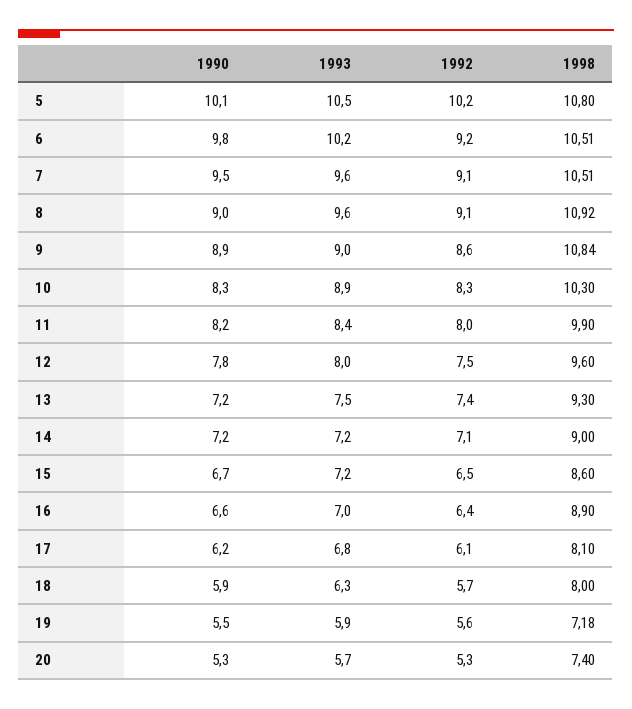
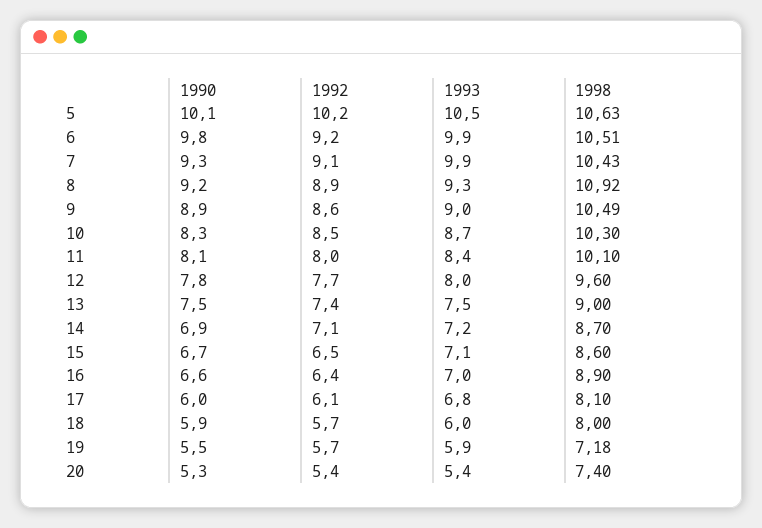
  {
    "1990": {
      "5": 10.1,
      "6": 9.8,
-     "7": 9.5,
+     "7": 9.3,
-     "8": 9,
+     "8": 9.2,
      "9": 8.9,
      "10": 8.3,
-     "11": 8.2,
+     "11": 8.1,
      "12": 7.8,
-     "13": 7.2,
+     "13": 7.5,
-     "14": 7.2,
+     "14": 6.9,
      "15": 6.7,
      "16": 6.6,
-     "17": 6.2,
+     "17": 6,
      "18": 5.9,
      "19": 5.5,
      "20": 5.3
    },
    "1993": {
      "5": 10.5,
-     "6": 10.2,
+     "6": 9.9,
-     "7": 9.6,
+     "7": 9.9,
-     "8": 9.6,
+     "8": 9.3,
      "9": 9,
-     "10": 8.9,
+     "10": 8.7,
      "11": 8.4,
      "12": 8,
      "13": 7.5,
      "14": 7.2,
-     "15": 7.2,
+     "15": 7.1,
      "16": 7,
      "17": 6.8,
-     "18": 6.3,
+     "18": 6,
      "19": 5.9,
-     "20": 5.7
+     "20": 5.4
    },
    "1992": {
      "5": 10.2,
      "6": 9.2,
      "7": 9.1,
-     "8": 9.1,
+     "8": 8.9,
      "9": 8.6,
-     "10": 8.3,
+     "10": 8.5,
      "11": 8,
-     "12": 7.5,
+     "12": 7.7,
      "13": 7.4,
      "14": 7.1,
      "15": 6.5,
      "16": 6.4,
      "17": 6.1,
      "18": 5.7,
-     "19": 5.6,
+     "19": 5.7,
-     "20": 5.3
+     "20": 5.4
    },
    "1998": {
-     "5": 10.8,
+     "5": 10.63,
      "6": 10.51,
-     "7": 10.51,
+     "7": 10.43,
      "8": 10.92,
-     "9": 10.84,
+     "9": 10.49,
      "10": 10.3,
-     "11": 9.9,
+     "11": 10.1,
      "12": 9.6,
-     "13": 9.3,
+     "13": 9,
-     "14": 9,
+     "14": 8.7,
      "15": 8.6,
      "16": 8.9,
      "17": 8.1,
      "18": 8,
      "19": 7.18,
      "20": 7.4
    }
  }

